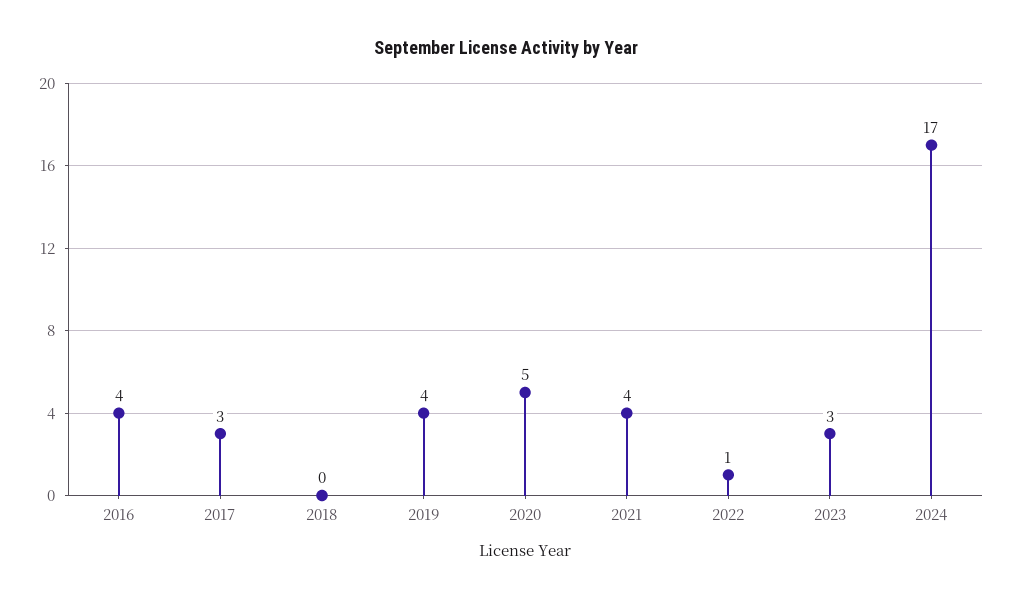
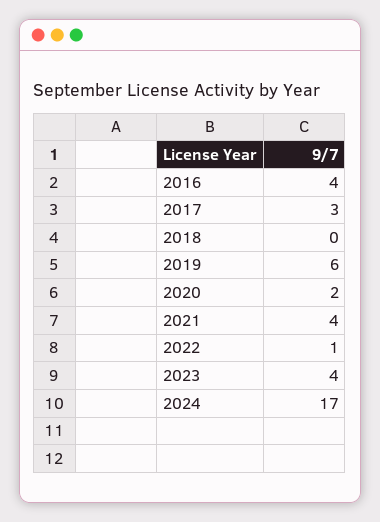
  {
    "2016": 4,
    "2017": 3,
    "2018": 0,
-   "2019": 4,
+   "2019": 6,
-   "2020": 5,
+   "2020": 2,
    "2021": 4,
    "2022": 1,
-   "2023": 3,
+   "2023": 4,
    "2024": 17
  }

